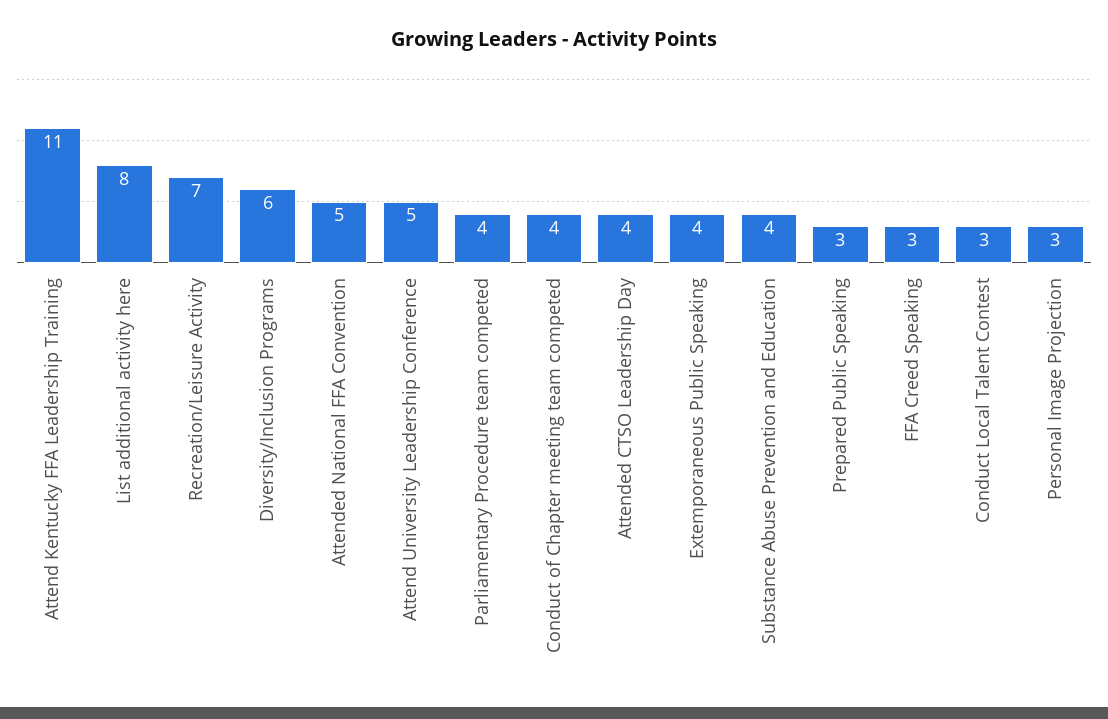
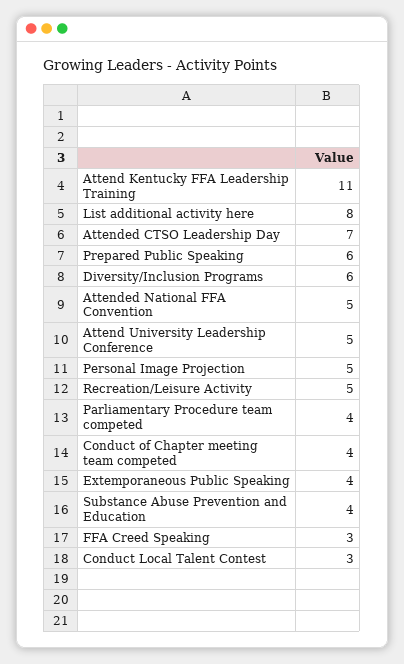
  {
    "Attend Kentucky FFA Leadership Training": 11,
    "List additional activity here": 8,
-   "Recreation/Leisure Activity": 7,
+   "Recreation/Leisure Activity": 5,
    "Diversity/Inclusion Programs": 6,
    "Attended National FFA Convention": 5,
    "Attend University Leadership Conference": 5,
    "Parliamentary Procedure team competed": 4,
    "Conduct of Chapter meeting team competed": 4,
-   "Attended CTSO Leadership Day": 4,
+   "Attended CTSO Leadership Day": 7,
    "Extemporaneous Public Speaking": 4,
    "Substance Abuse Prevention and Education": 4,
-   "Prepared Public Speaking": 3,
+   "Prepared Public Speaking": 6,
    "FFA Creed Speaking": 3,
    "Conduct Local Talent Contest": 3,
-   "Personal Image Projection": 3
+   "Personal Image Projection": 5
  }

